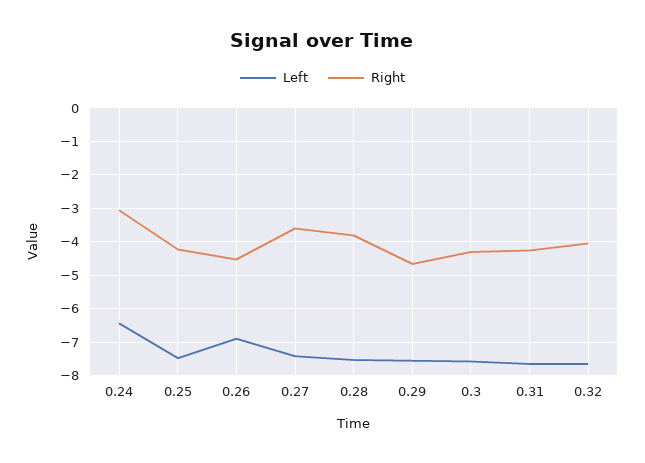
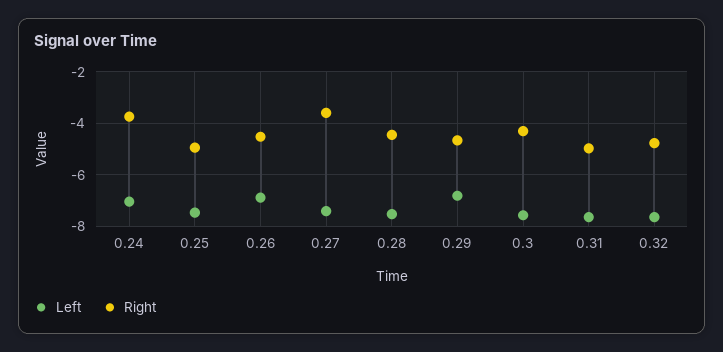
  {
    "Left": {
-     "0.24": -6.4,
+     "0.24": -7,
      "0.25": -7.4,
      "0.26": -6.8,
      "0.27": -7.4,
      "0.28": -7.6,
-     "0.29": -7.6,
+     "0.29": -6.75,
      "0.3": -7.6,
      "0.31": -7.6,
      "0.32": -7.6
    },
    "Right": {
-     "0.24": -3,
+     "0.24": -3.75,
-     "0.25": -4.2,
+     "0.25": -5,
      "0.26": -4.6,
      "0.27": -3.6,
-     "0.28": -3.8,
+     "0.28": -4.5,
      "0.29": -4.6,
      "0.3": -4.4,
-     "0.31": -4.2,
+     "0.31": -5,
-     "0.32": -4
+     "0.32": -4.75
    }
  }

